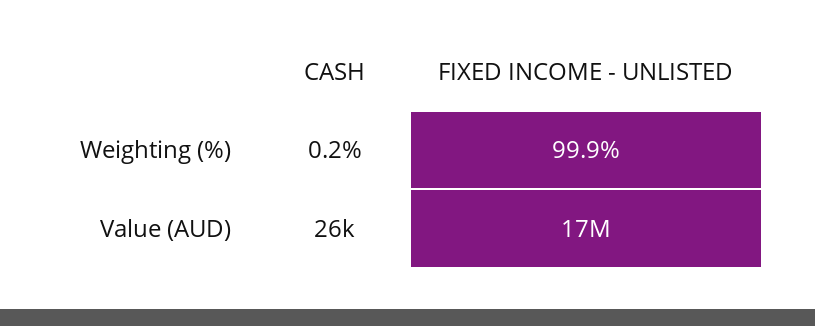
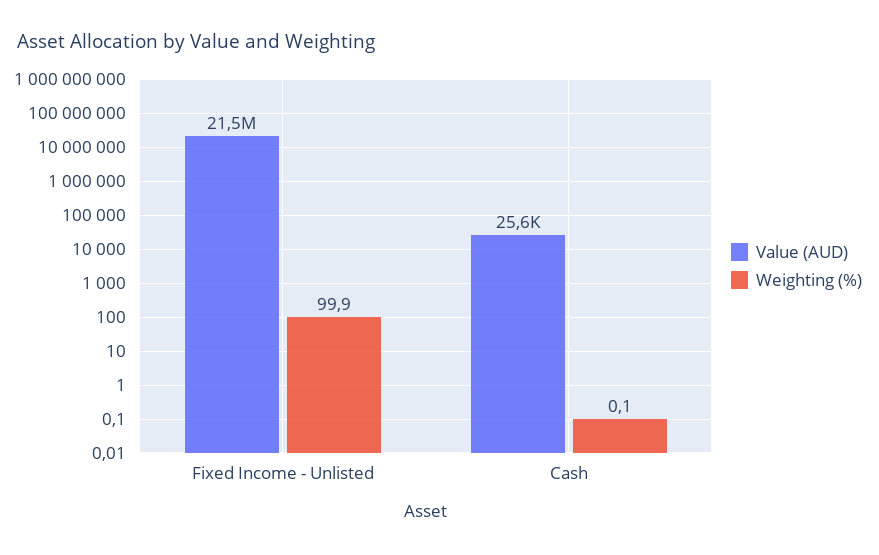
  {
    "Weighting (%)": {
-     "CASH": 0.2,
+     "CASH": 0.1,
      "FIXED INCOME - UNLISTED": 99.9
    },
    "Value (AUD)": {
      "CASH": 25600,
-     "FIXED INCOME - UNLISTED": 17000000
+     "FIXED INCOME - UNLISTED": 21500000
    }
  }

